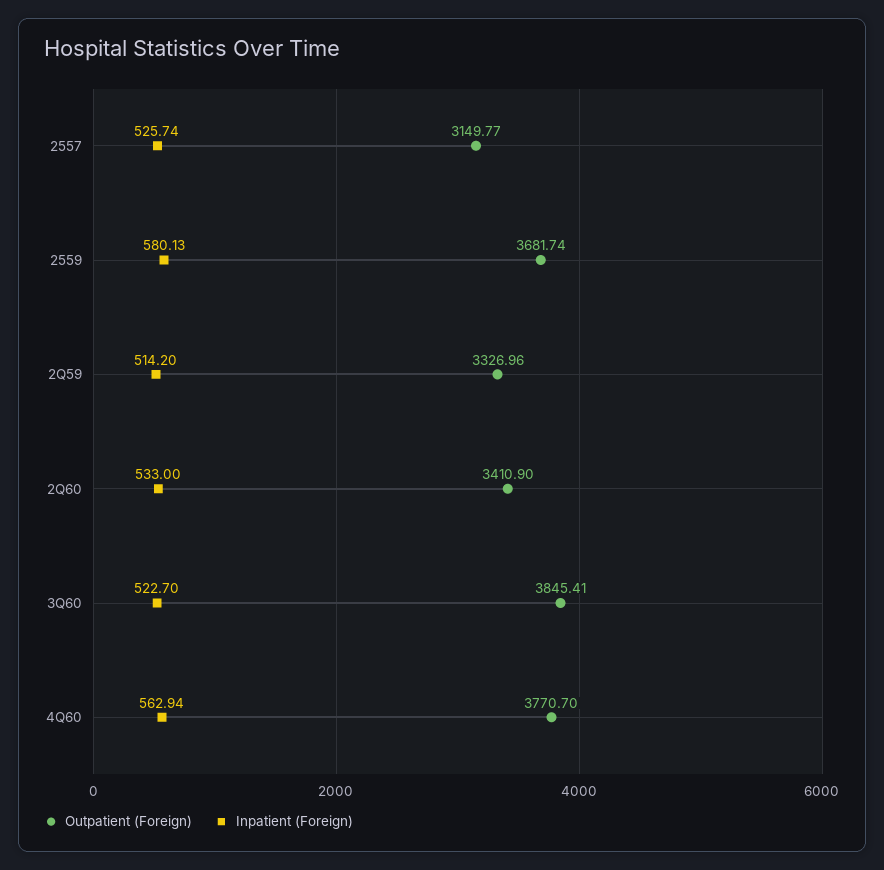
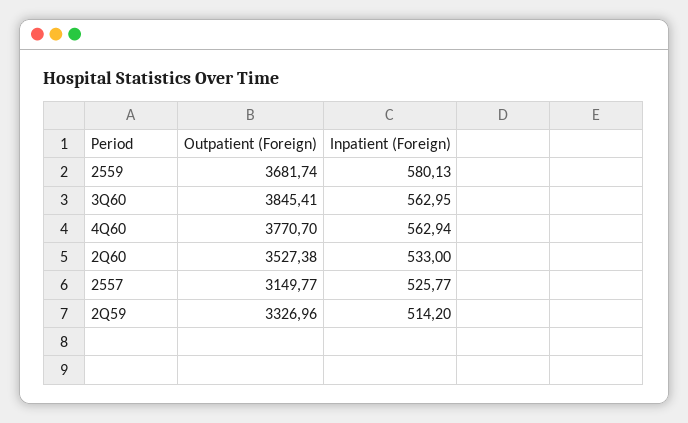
  {
    "Outpatient (Foreign)": {
      "2557": 3149.77,
      "2559": 3681.74,
      "2Q59": 3326.96,
-     "2Q60": 3410.9,
+     "2Q60": 3527.38,
      "3Q60": 3845.41,
      "4Q60": 3770.7
    },
    "Inpatient (Foreign)": {
-     "2557": 525.74,
+     "2557": 525.77,
      "2559": 580.13,
      "2Q59": 514.2,
      "2Q60": 533,
-     "3Q60": 522.7,
+     "3Q60": 562.95,
      "4Q60": 562.94
    }
  }

